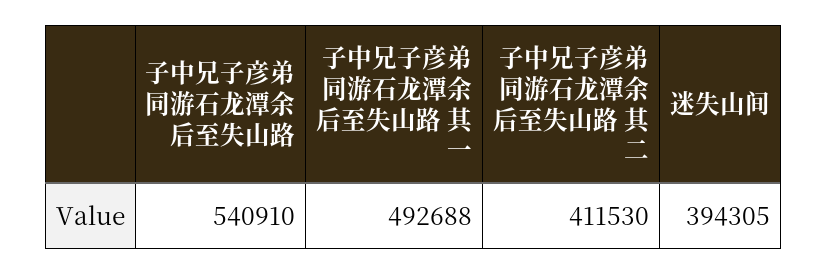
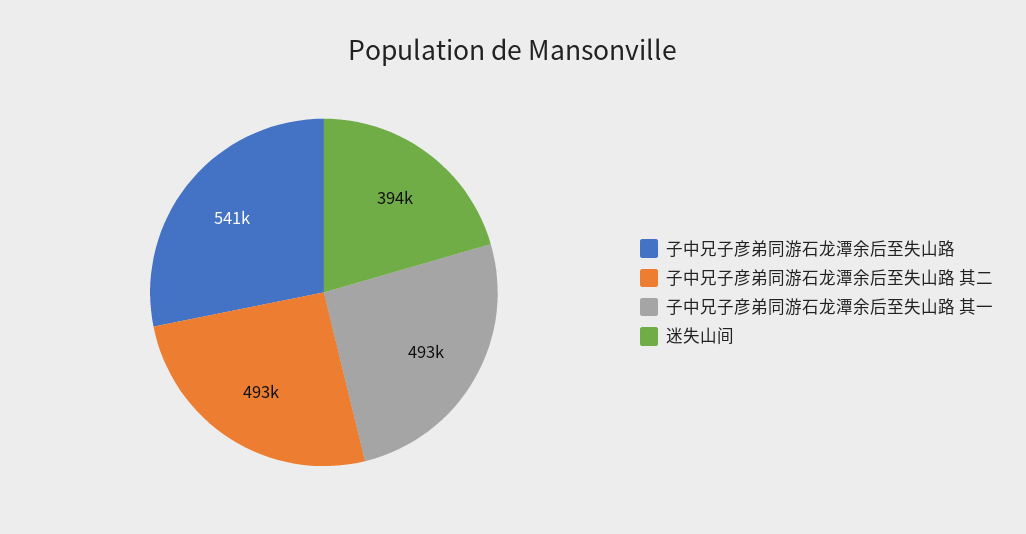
  {
    "子中兄子彦弟同游石龙潭余后至失山路": 540910,
    "子中兄子彦弟同游石龙潭余后至失山路 其一": 492688,
-   "子中兄子彦弟同游石龙潭余后至失山路 其二": 411530,
+   "子中兄子彦弟同游石龙潭余后至失山路 其二": 493000,
    "迷失山间": 394305
  }

